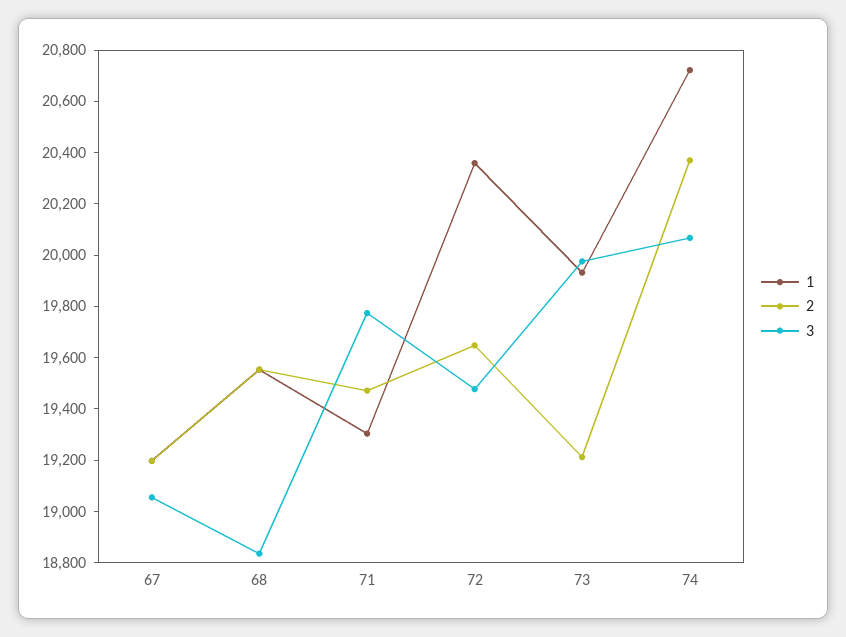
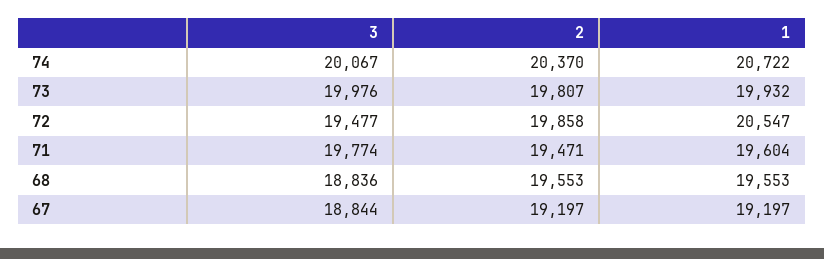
  {
    "1": {
      "67": 19197,
      "68": 19553,
-     "71": 19300,
+     "71": 19604,
-     "72": 20350,
+     "72": 20547,
      "73": 19932,
      "74": 20722
    },
    "2": {
      "67": 19197,
      "68": 19553,
      "71": 19471,
-     "72": 19650,
+     "72": 19858,
-     "73": 19200,
+     "73": 19807,
      "74": 20370
    },
    "3": {
-     "67": 19050,
+     "67": 18844,
      "68": 18836,
      "71": 19774,
      "72": 19477,
      "73": 19976,
      "74": 20067
    }
  }

